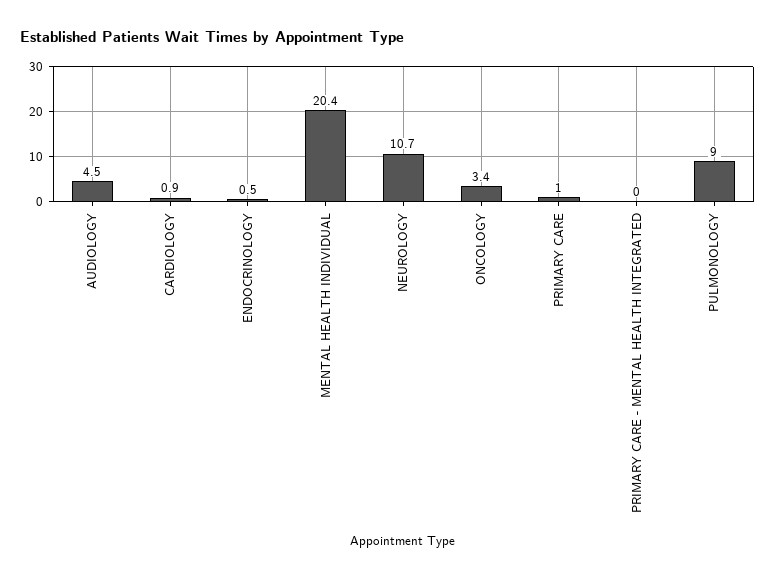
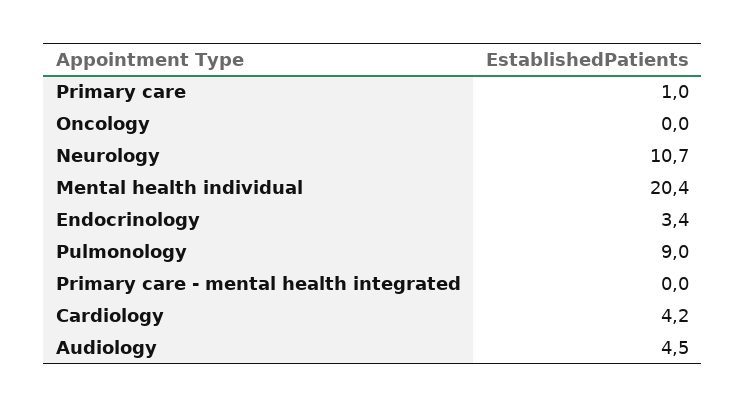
  {
    "AUDIOLOGY": 4.5,
-   "CARDIOLOGY": 0.9,
+   "CARDIOLOGY": 4.2,
-   "ENDOCRINOLOGY": 0.5,
+   "ENDOCRINOLOGY": 3.4,
    "MENTAL HEALTH INDIVIDUAL": 20.4,
    "NEUROLOGY": 10.7,
-   "ONCOLOGY": 3.4,
+   "ONCOLOGY": 0,
    "PRIMARY CARE": 1,
    "PRIMARY CARE - MENTAL HEALTH INTEGRATED": 0,
    "PULMONOLOGY": 9
  }

